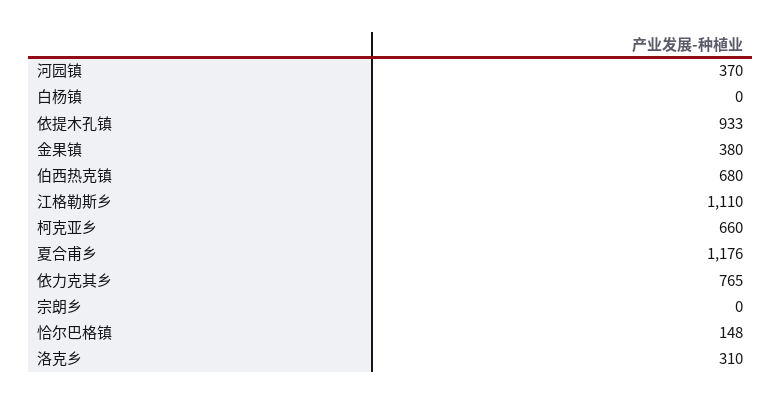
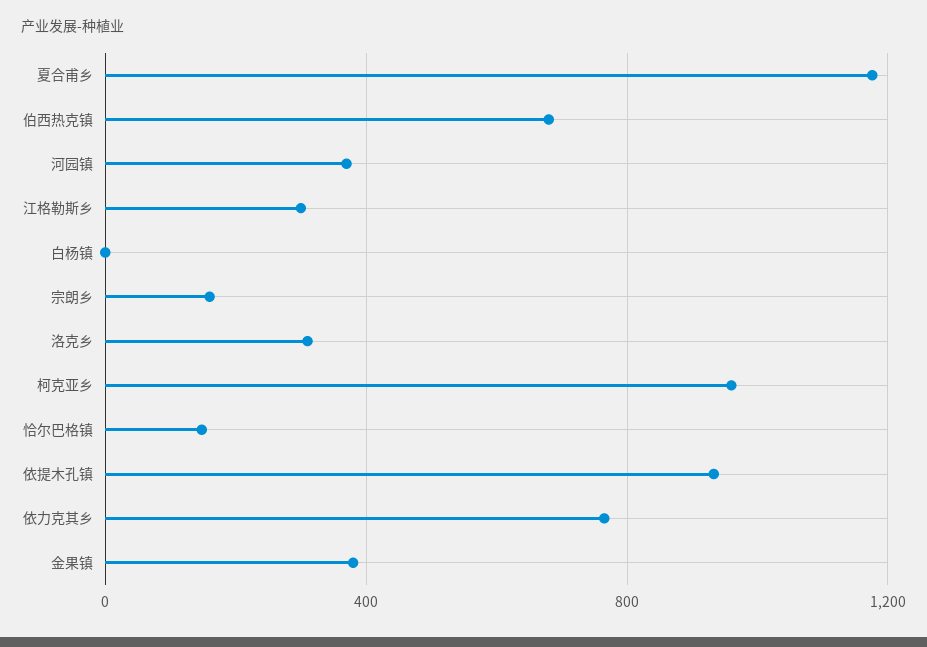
  {
    "河园镇": 370,
    "白杨镇": 0,
    "依提木孔镇": 933,
    "金果镇": 380,
    "伯西热克镇": 680,
-   "江格勒斯乡": 1110,
+   "江格勒斯乡": 300,
-   "柯克亚乡": 660,
+   "柯克亚乡": 950,
    "夏合甫乡": 1176,
    "依力克其乡": 765,
-   "宗朗乡": 0,
+   "宗朗乡": 150,
    "恰尔巴格镇": 148,
    "洛克乡": 310
  }

